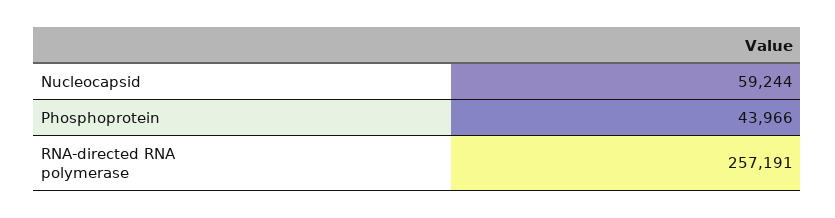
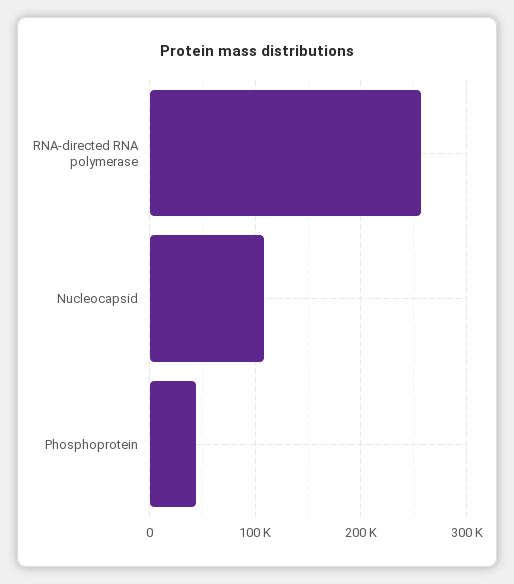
  {
-   "Nucleocapsid": 59244,
+   "Nucleocapsid": 110000,
    "Phosphoprotein": 43966,
    "RNA-directed RNA polymerase": 257191
  }

